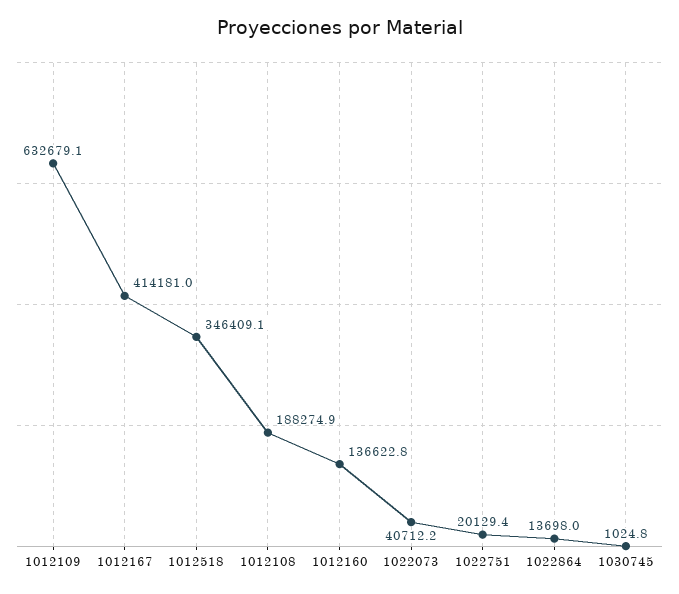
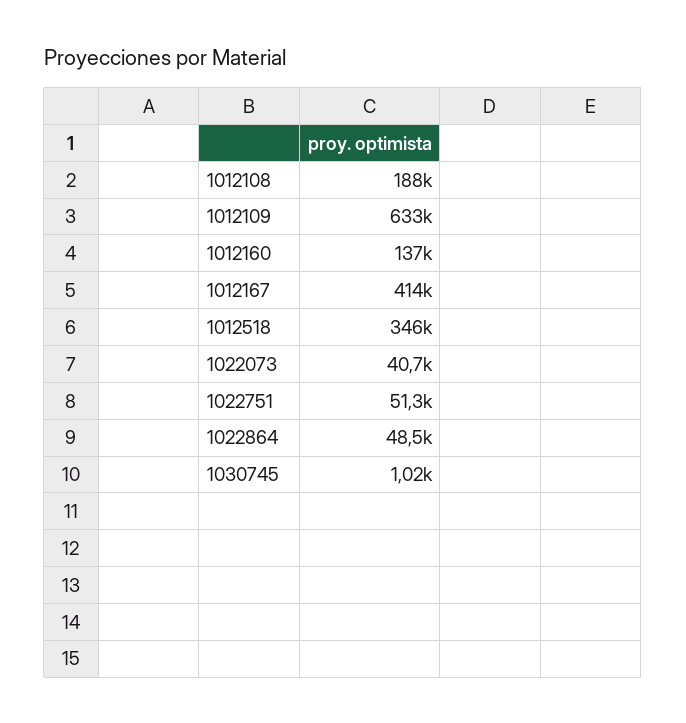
  {
    "1012109": 632679.1,
    "1012167": 414181,
    "1012518": 346409.1,
    "1012108": 188274.9,
    "1012160": 136622.8,
    "1022073": 40712.2,
-   "1022751": 20129.4,
+   "1022751": 51300,
-   "1022864": 13698,
+   "1022864": 48500,
    "1030745": 1024.8
  }

